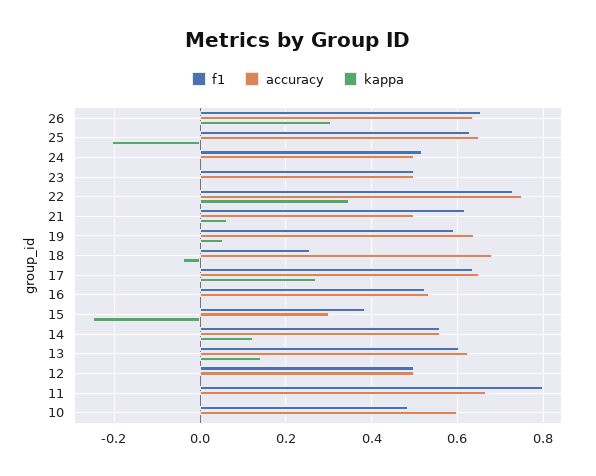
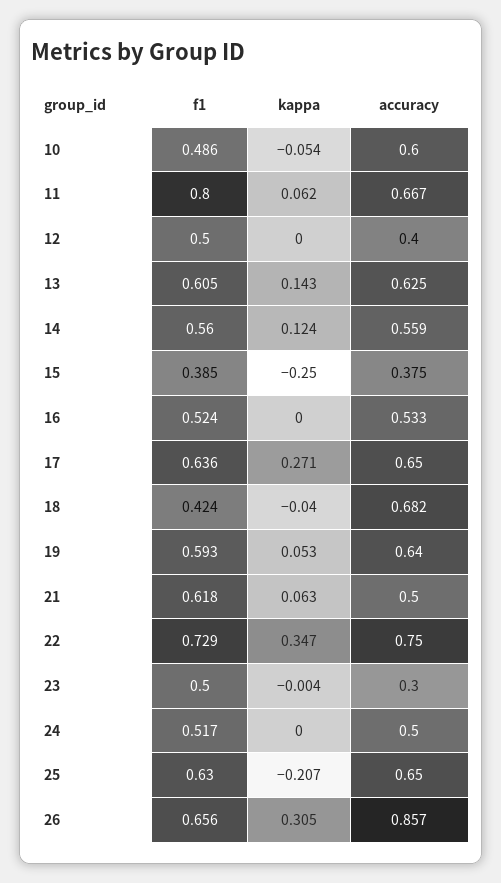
  {
    "f1": {
      "26": 0.656,
      "25": 0.63,
      "24": 0.517,
      "23": 0.5,
      "22": 0.729,
      "21": 0.618,
      "19": 0.593,
-     "18": 0.26,
+     "18": 0.424,
      "17": 0.636,
      "16": 0.524,
      "15": 0.385,
      "14": 0.56,
      "13": 0.605,
      "12": 0.5,
      "11": 0.8,
      "10": 0.486
    },
    "accuracy": {
-     "26": 0.64,
+     "26": 0.857,
      "25": 0.65,
      "24": 0.5,
-     "23": 0.5,
+     "23": 0.3,
      "22": 0.75,
      "21": 0.5,
      "19": 0.64,
      "18": 0.682,
      "17": 0.65,
      "16": 0.533,
-     "15": 0.3,
+     "15": 0.375,
      "14": 0.559,
      "13": 0.625,
-     "12": 0.5,
+     "12": 0.4,
      "11": 0.667,
      "10": 0.6
    },
    "kappa": {
      "26": 0.305,
      "25": -0.207,
      "24": 0,
      "23": -0.004,
      "22": 0.347,
      "21": 0.063,
      "19": 0.053,
      "18": -0.04,
      "17": 0.271,
      "16": 0,
      "15": -0.25,
      "14": 0.124,
      "13": 0.143,
      "12": 0,
-     "11": 0,
+     "11": 0.062,
-     "10": 0
+     "10": -0.054
    }
  }

